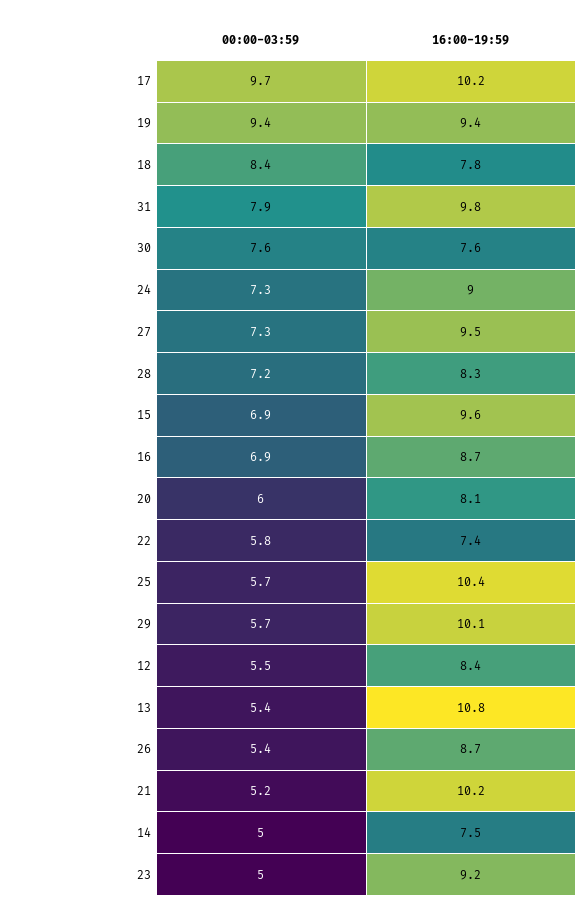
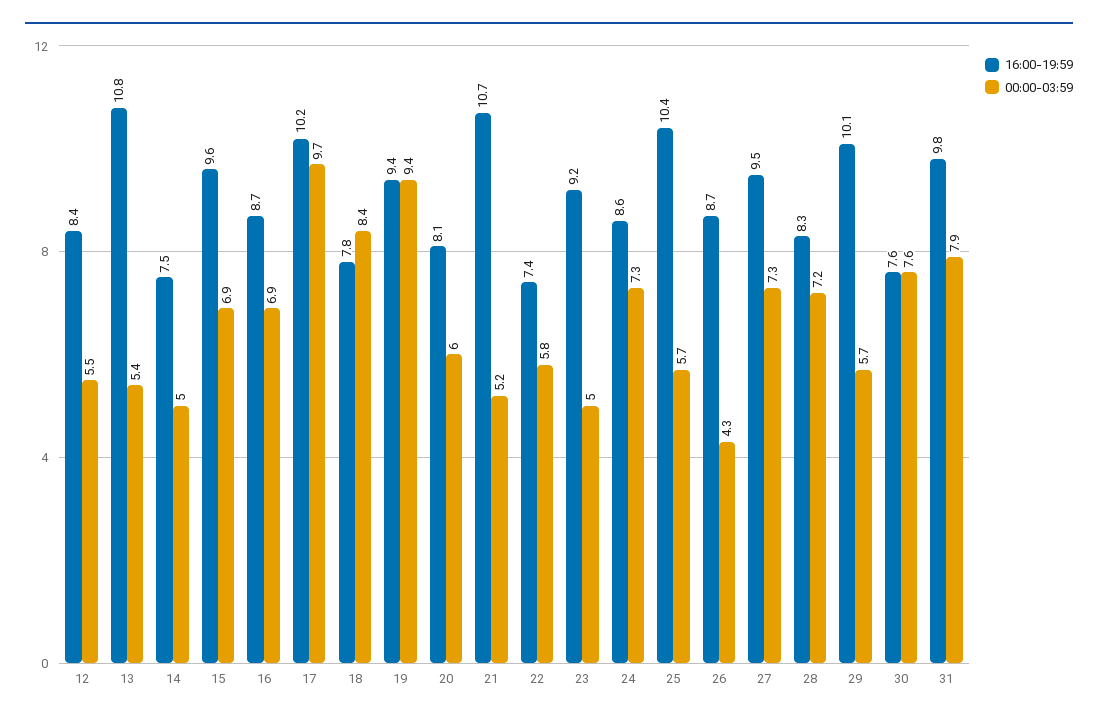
  {
    "00:00-03:59": {
      "17": 9.7,
      "19": 9.4,
      "18": 8.4,
      "31": 7.9,
      "30": 7.6,
      "24": 7.3,
      "27": 7.3,
      "28": 7.2,
      "15": 6.9,
      "16": 6.9,
      "20": 6,
      "22": 5.8,
      "25": 5.7,
      "29": 5.7,
      "12": 5.5,
      "13": 5.4,
-     "26": 5.4,
+     "26": 4.3,
      "21": 5.2,
      "14": 5,
      "23": 5
    },
    "16:00-19:59": {
      "17": 10.2,
      "19": 9.4,
      "18": 7.8,
      "31": 9.8,
      "30": 7.6,
-     "24": 9,
+     "24": 8.6,
      "27": 9.5,
      "28": 8.3,
      "15": 9.6,
      "16": 8.7,
      "20": 8.1,
      "22": 7.4,
      "25": 10.4,
      "29": 10.1,
      "12": 8.4,
      "13": 10.8,
      "26": 8.7,
-     "21": 10.2,
+     "21": 10.7,
      "14": 7.5,
      "23": 9.2
    }
  }

